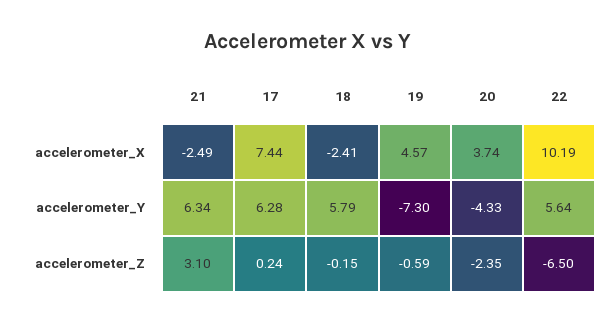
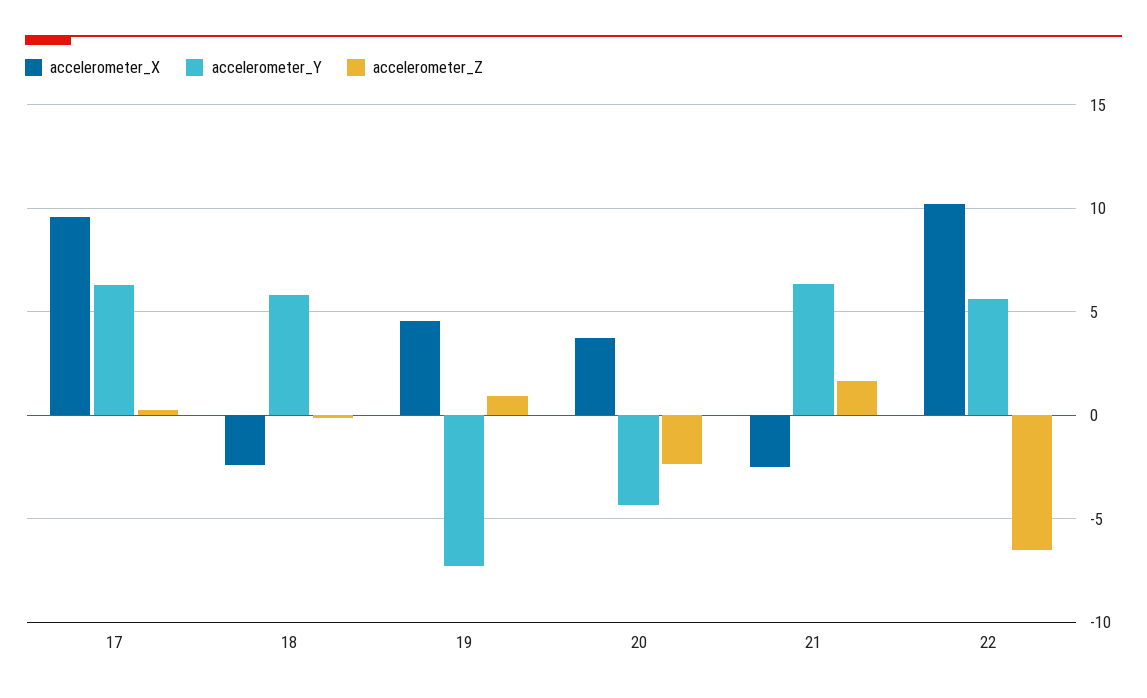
  {
    "accelerometer_X": {
      "21": -2.49,
-     "17": 7.44,
+     "17": 9.5,
      "18": -2.41,
      "19": 4.57,
      "20": 3.74,
      "22": 10.19
    },
    "accelerometer_Y": {
      "21": 6.34,
      "17": 6.28,
      "18": 5.79,
      "19": -7.3,
      "20": -4.33,
      "22": 5.64
    },
    "accelerometer_Z": {
-     "21": 3.1,
+     "21": 1.5,
      "17": 0.24,
      "18": -0.15,
-     "19": -0.59,
+     "19": 1,
      "20": -2.35,
      "22": -6.5
    }
  }

